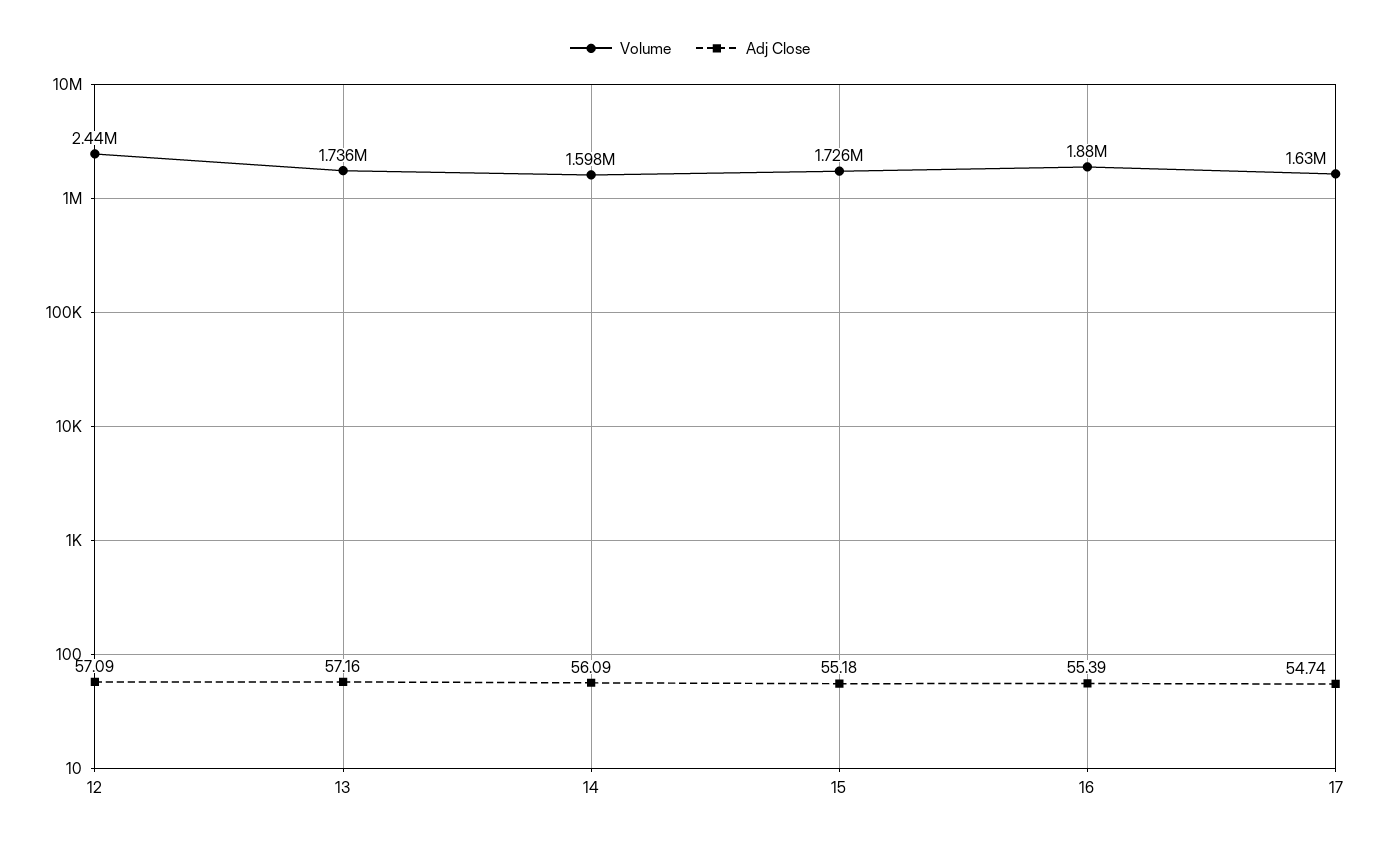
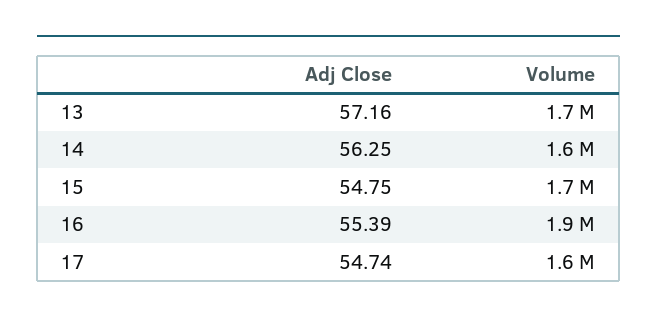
  {
    "Volume": {
-     "12": 2440000,
      "13": 1736000,
      "14": 1598000,
      "15": 1726000,
      "16": 1880000,
      "17": 1630000
    },
    "Adj Close": {
-     "12": 57.09,
      "13": 57.16,
-     "14": 56.09,
+     "14": 56.25,
-     "15": 55.18,
+     "15": 54.75,
      "16": 55.39,
      "17": 54.74
    }
  }

